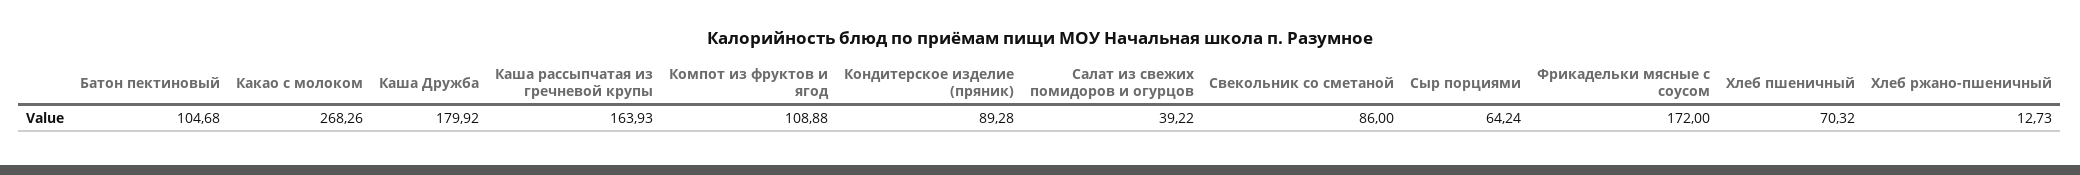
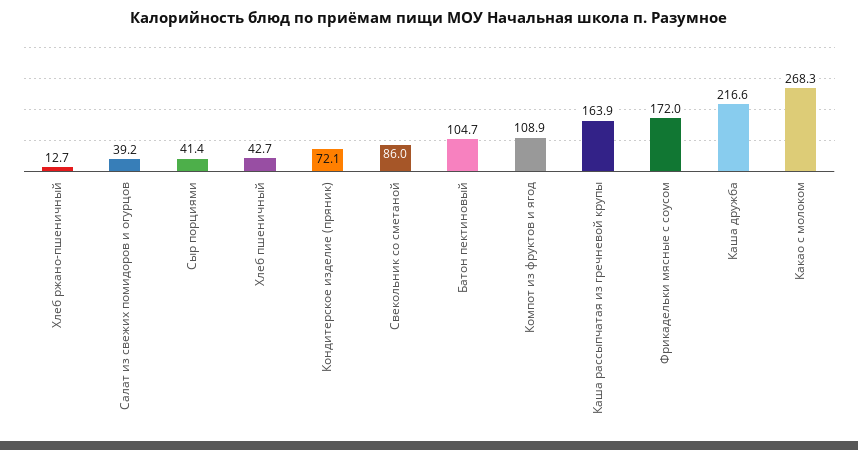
  {
    "Батон пектиновый": 104.68,
    "Какао с молоком": 268.26,
-   "Каша Дружба": 179.92,
+   "Каша Дружба": 216.6,
    "Каша рассыпчатая из гречневой крупы": 163.93,
    "Компот из фруктов и ягод": 108.88,
-   "Кондитерское изделие (пряник)": 89.28,
+   "Кондитерское изделие (пряник)": 72.1,
    "Салат из свежих помидоров и огурцов": 39.22,
    "Свекольник со сметаной": 86,
-   "Сыр порциями": 64.24,
+   "Сыр порциями": 41.4,
    "Фрикадельки мясные с соусом": 172,
-   "Хлеб пшеничный": 70.32,
+   "Хлеб пшеничный": 42.7,
    "Хлеб ржано-пшеничный": 12.73
  }

